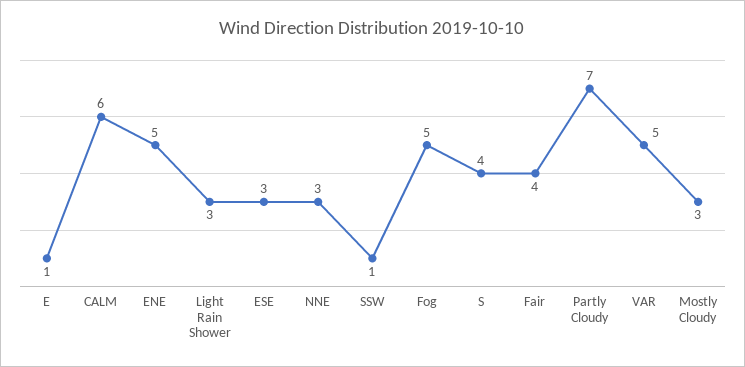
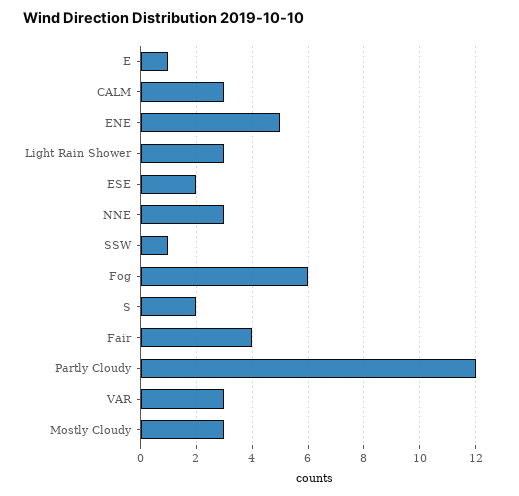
  {
    "E": 1,
-   "CALM": 6,
+   "CALM": 3,
    "ENE": 5,
    "Light Rain Shower": 3,
-   "ESE": 3,
+   "ESE": 2,
    "NNE": 3,
    "SSW": 1,
-   "Fog": 5,
+   "Fog": 6,
-   "S": 4,
+   "S": 2,
    "Fair": 4,
-   "Partly Cloudy": 7,
+   "Partly Cloudy": 12,
-   "VAR": 5,
+   "VAR": 3,
    "Mostly Cloudy": 3
  }

